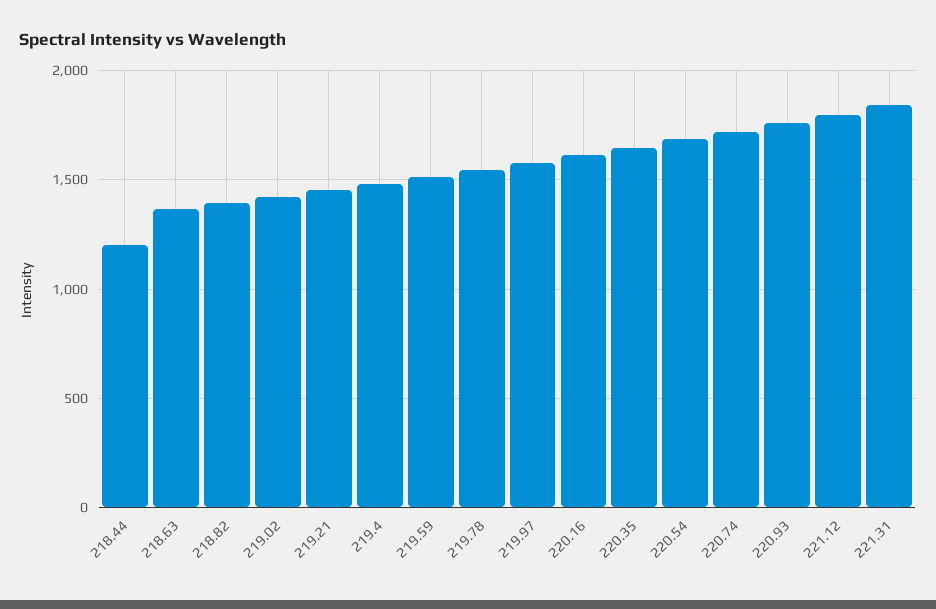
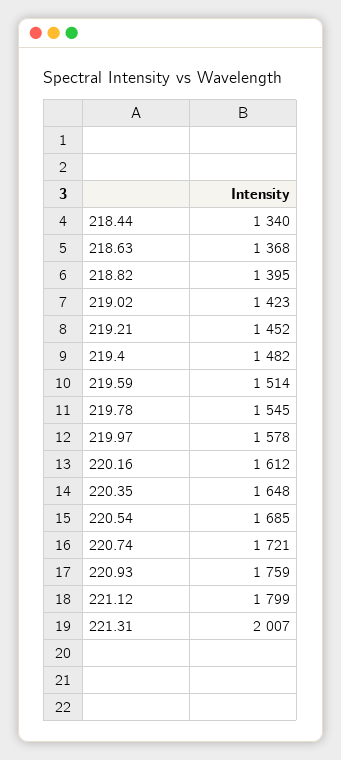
  {
-   "218.44": 1200,
+   "218.44": 1340,
    "218.63": 1368,
    "218.82": 1395,
    "219.02": 1423,
    "219.21": 1452,
    "219.4": 1482,
    "219.59": 1514,
    "219.78": 1545,
    "219.97": 1578,
    "220.16": 1612,
    "220.35": 1648,
    "220.54": 1685,
    "220.74": 1721,
    "220.93": 1759,
    "221.12": 1799,
-   "221.31": 1850
+   "221.31": 2007
  }

